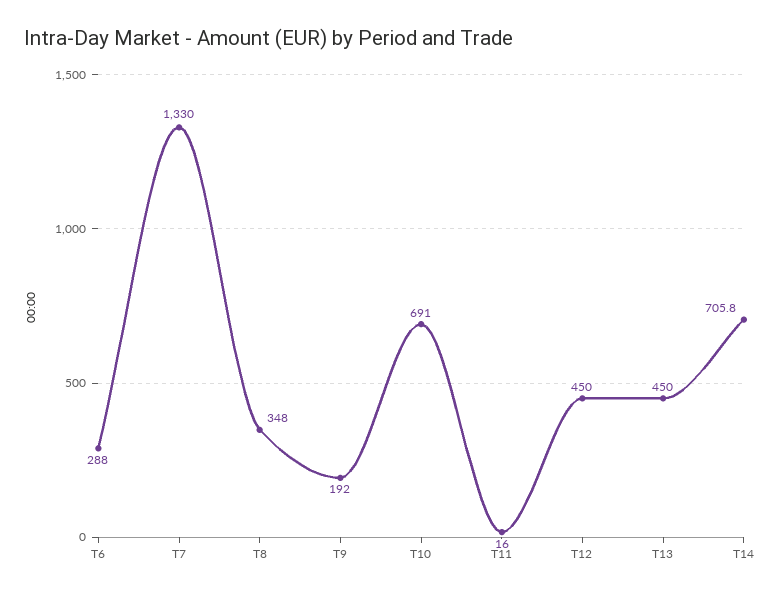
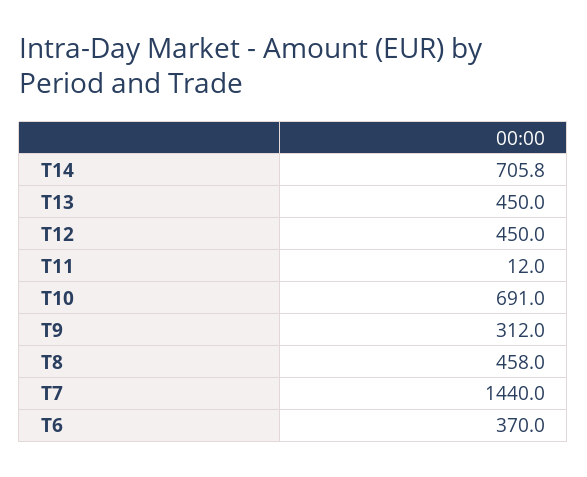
  {
-   "T6": 288,
+   "T6": 370,
-   "T7": 1330,
+   "T7": 1440,
-   "T8": 348,
+   "T8": 458,
-   "T9": 192,
+   "T9": 312,
    "T10": 691,
-   "T11": 16,
+   "T11": 12,
    "T12": 450,
    "T13": 450,
    "T14": 705.8
  }

